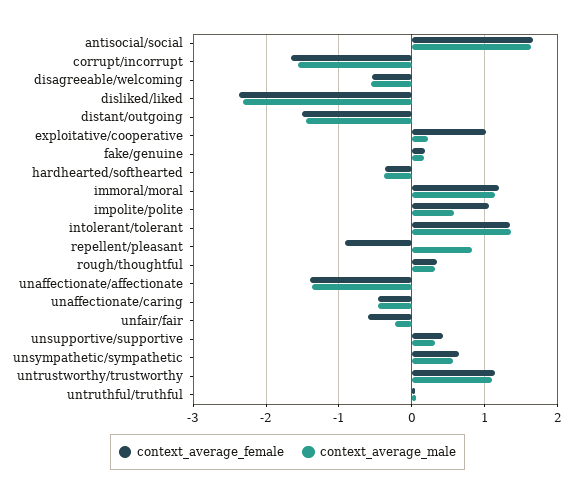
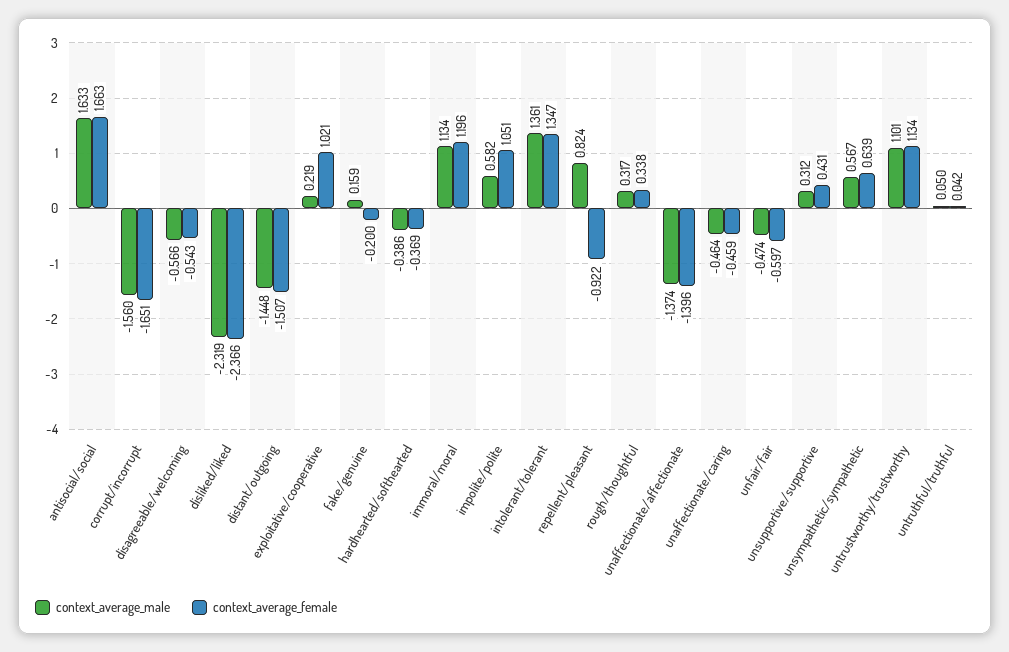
  {
    "context_average_female": {
      "antisocial/social": 1.663,
      "corrupt/incorrupt": -1.651,
      "disagreeable/welcoming": -0.543,
      "disliked/liked": -2.366,
      "distant/outgoing": -1.507,
      "exploitative/cooperative": 1.021,
-     "fake/genuine": 0.2,
+     "fake/genuine": -0.2,
      "hardhearted/softhearted": -0.369,
      "immoral/moral": 1.196,
      "impolite/polite": 1.051,
      "intolerant/tolerant": 1.347,
      "repellent/pleasant": -0.922,
      "rough/thoughtful": 0.338,
      "unaffectionate/affectionate": -1.396,
      "unaffectionate/caring": -0.459,
      "unfair/fair": -0.597,
      "unsupportive/supportive": 0.431,
      "unsympathetic/sympathetic": 0.639,
      "untrustworthy/trustworthy": 1.134,
      "untruthful/truthful": 0.042
    },
    "context_average_male": {
      "antisocial/social": 1.633,
      "corrupt/incorrupt": -1.56,
      "disagreeable/welcoming": -0.566,
      "disliked/liked": -2.319,
      "distant/outgoing": -1.448,
      "exploitative/cooperative": 0.219,
      "fake/genuine": 0.159,
      "hardhearted/softhearted": -0.386,
      "immoral/moral": 1.134,
      "impolite/polite": 0.582,
      "intolerant/tolerant": 1.361,
      "repellent/pleasant": 0.824,
      "rough/thoughtful": 0.317,
      "unaffectionate/affectionate": -1.374,
      "unaffectionate/caring": -0.464,
-     "unfair/fair": -0.2,
+     "unfair/fair": -0.474,
      "unsupportive/supportive": 0.312,
      "unsympathetic/sympathetic": 0.567,
      "untrustworthy/trustworthy": 1.101,
      "untruthful/truthful": 0.05
    }
  }

